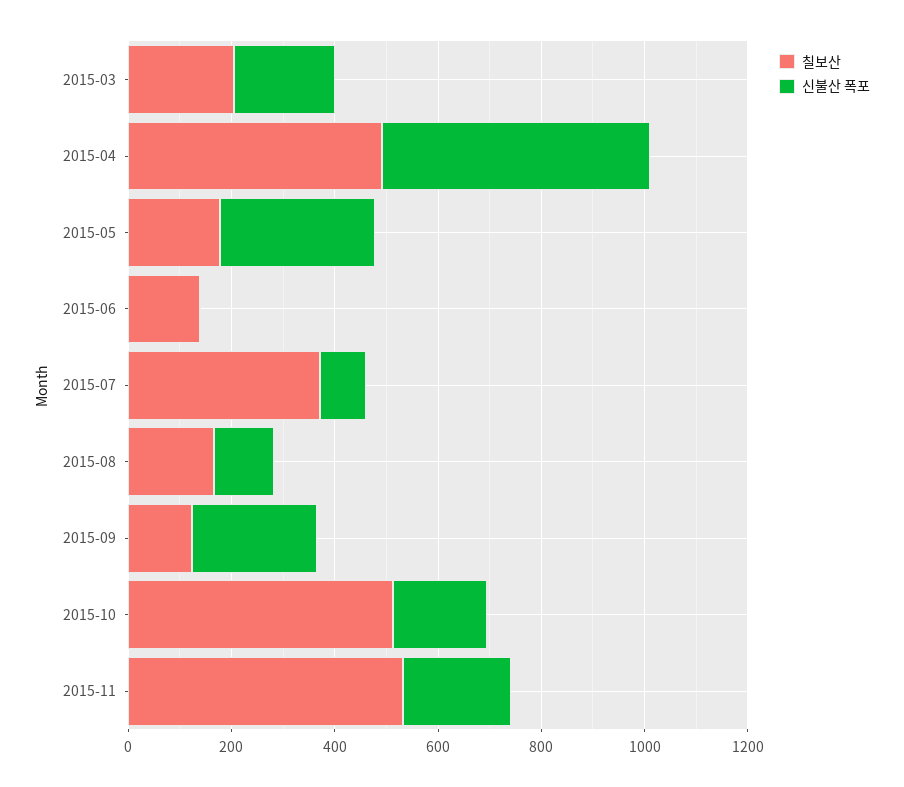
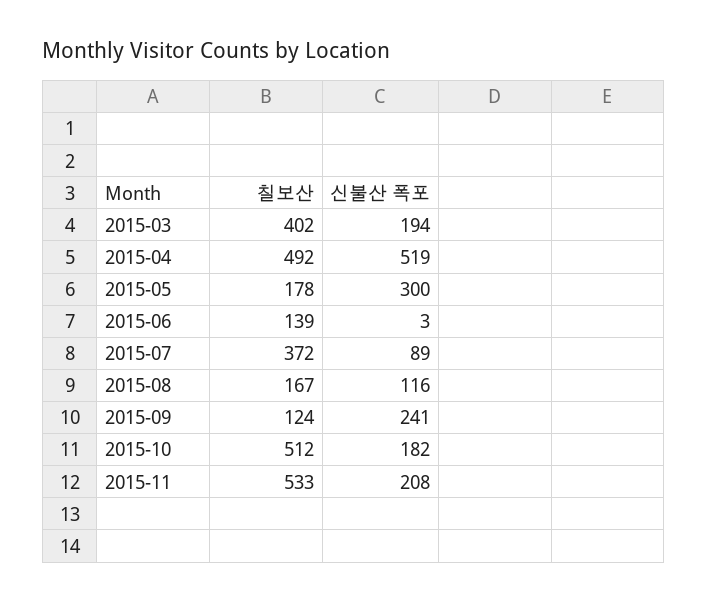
  {
    "칠보산": {
-     "2015-03": 200,
+     "2015-03": 402,
      "2015-04": 492,
      "2015-05": 178,
      "2015-06": 139,
      "2015-07": 372,
      "2015-08": 167,
      "2015-09": 124,
      "2015-10": 512,
      "2015-11": 533
    },
    "신불산 폭포": {
      "2015-03": 194,
      "2015-04": 519,
      "2015-05": 300,
      "2015-06": 3,
      "2015-07": 89,
      "2015-08": 116,
      "2015-09": 241,
      "2015-10": 182,
      "2015-11": 208
    }
  }

